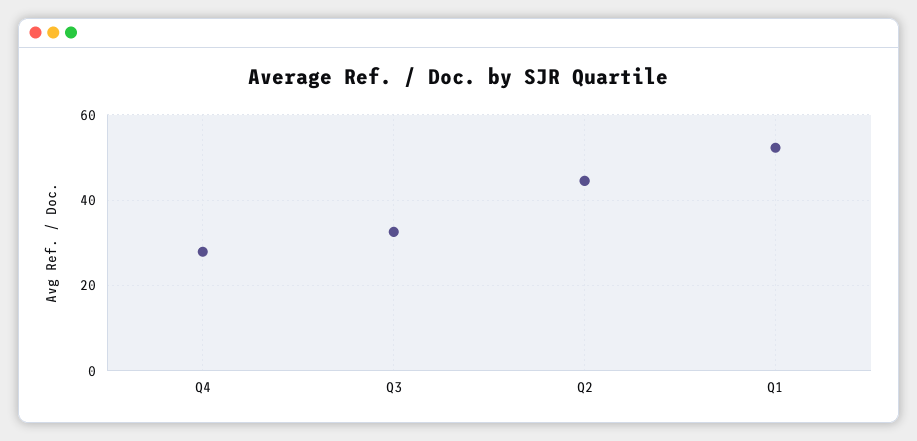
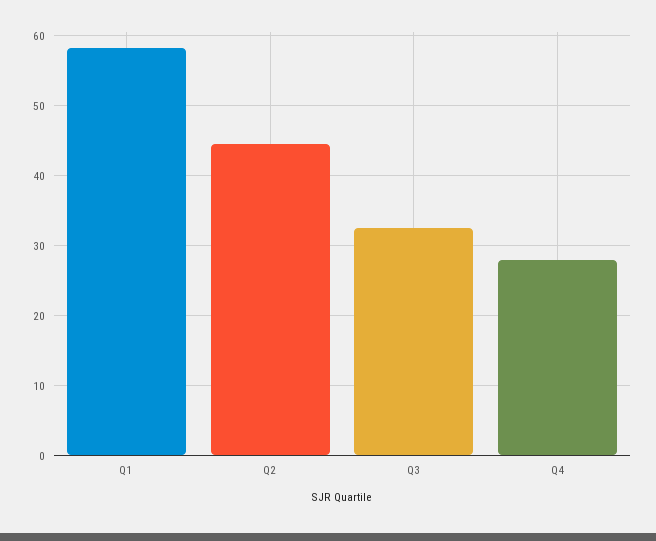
  {
    "Q4": 28,
    "Q3": 33,
    "Q2": 44,
-   "Q1": 52
+   "Q1": 58
  }

